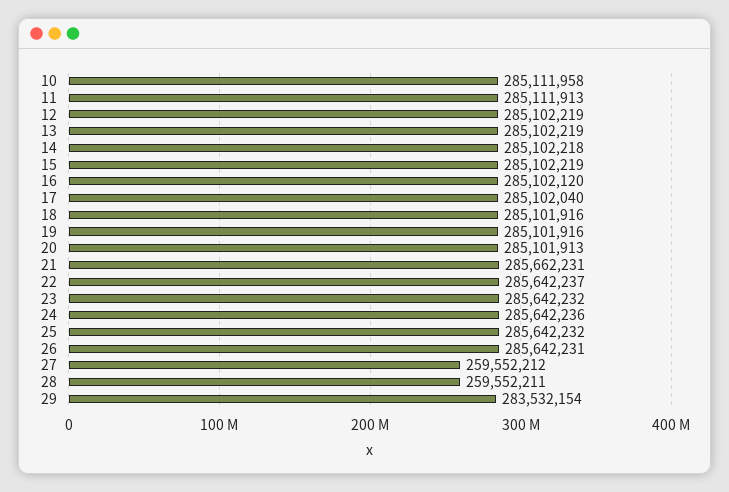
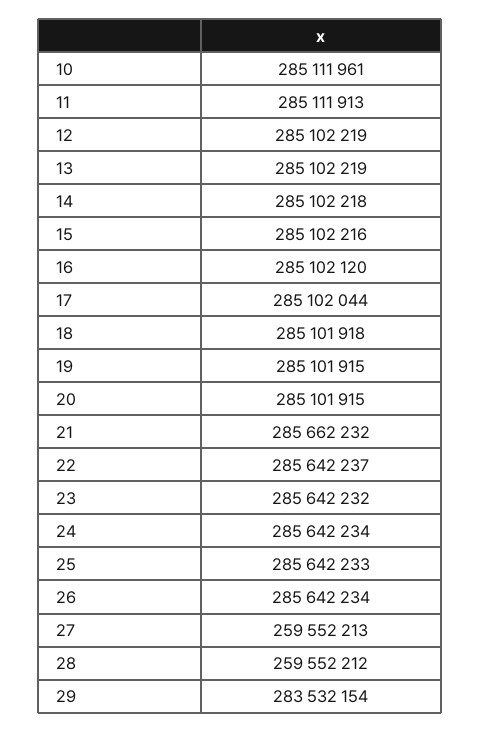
  {
-   "10": 285111958,
+   "10": 285111961,
    "11": 285111913,
    "12": 285102219,
    "13": 285102219,
    "14": 285102218,
-   "15": 285102219,
+   "15": 285102216,
    "16": 285102120,
-   "17": 285102040,
+   "17": 285102044,
-   "18": 285101916,
+   "18": 285101918,
-   "19": 285101916,
+   "19": 285101915,
-   "20": 285101913,
+   "20": 285101915,
-   "21": 285662231,
+   "21": 285662232,
    "22": 285642237,
    "23": 285642232,
-   "24": 285642236,
+   "24": 285642234,
-   "25": 285642232,
+   "25": 285642233,
-   "26": 285642231,
+   "26": 285642234,
-   "27": 259552212,
+   "27": 259552213,
-   "28": 259552211,
+   "28": 259552212,
    "29": 283532154
  }

